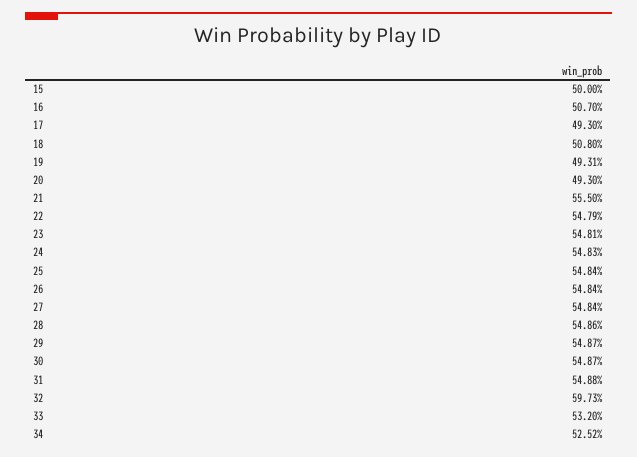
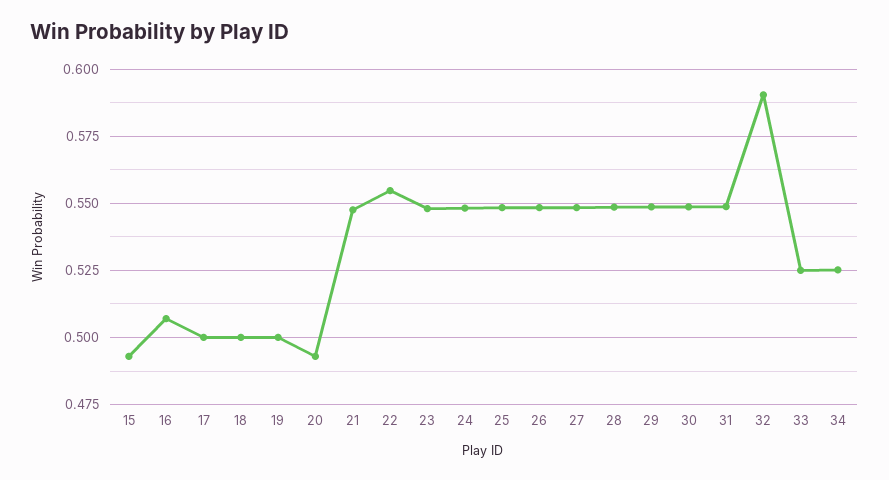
  {
-   "15": 0.5,
+   "15": 0.4925,
    "16": 0.507,
-   "17": 0.493,
+   "17": 0.5,
-   "18": 0.508,
+   "18": 0.5,
-   "19": 0.4931,
+   "19": 0.5,
    "20": 0.493,
-   "21": 0.555,
+   "21": 0.5475,
-   "22": 0.5479,
+   "22": 0.555,
    "23": 0.5481,
    "24": 0.5483,
    "25": 0.5484,
    "26": 0.5484,
    "27": 0.5484,
    "28": 0.5486,
    "29": 0.5487,
    "30": 0.5487,
    "31": 0.5488,
-   "32": 0.5973,
+   "32": 0.59,
-   "33": 0.532,
+   "33": 0.525,
    "34": 0.5252
  }

